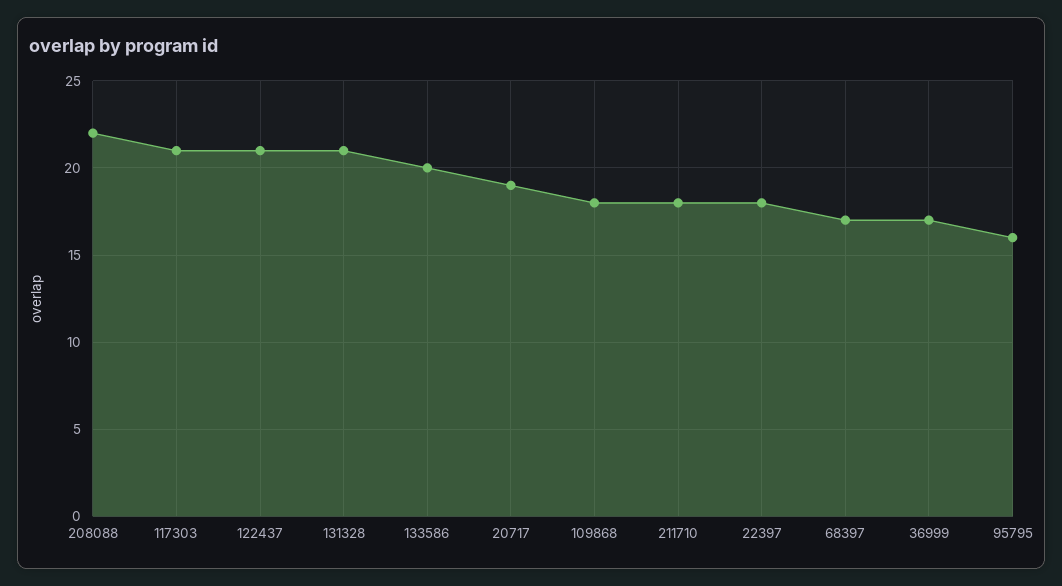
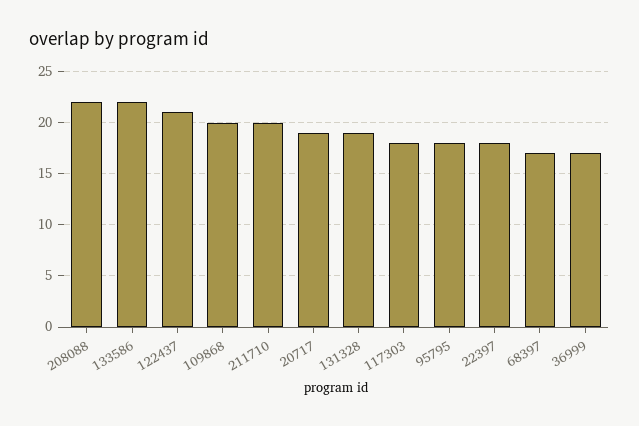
  {
    "208088": 22,
-   "117303": 21,
+   "117303": 18,
    "122437": 21,
-   "131328": 21,
+   "131328": 19,
-   "133586": 20,
+   "133586": 22,
    "20717": 19,
-   "109868": 18,
+   "109868": 20,
-   "211710": 18,
+   "211710": 20,
    "22397": 18,
    "68397": 17,
    "36999": 17,
-   "95795": 16
+   "95795": 18
  }

